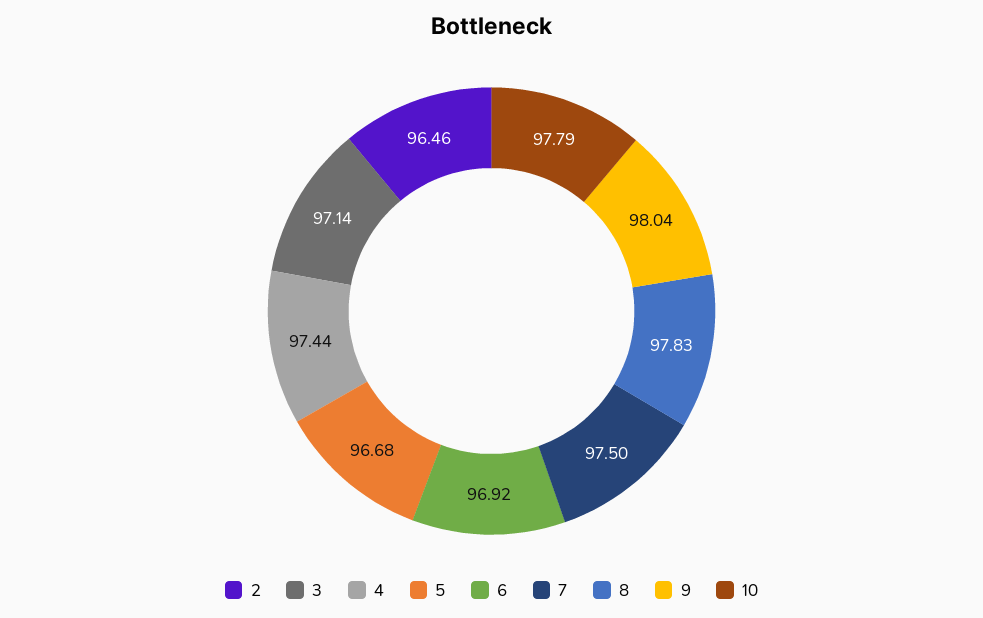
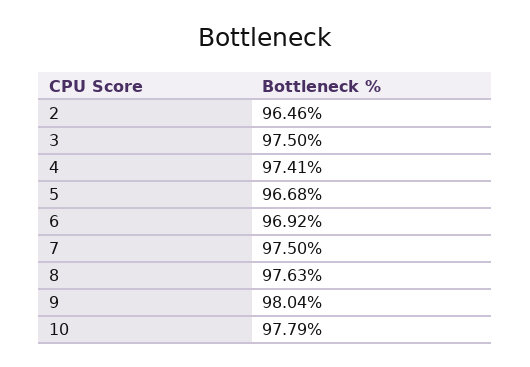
  {
    "2": 96.46,
-   "3": 97.14,
+   "3": 97.5,
-   "4": 97.44,
+   "4": 97.41,
    "5": 96.68,
    "6": 96.92,
    "7": 97.5,
-   "8": 97.83,
+   "8": 97.63,
    "9": 98.04,
    "10": 97.79
  }

